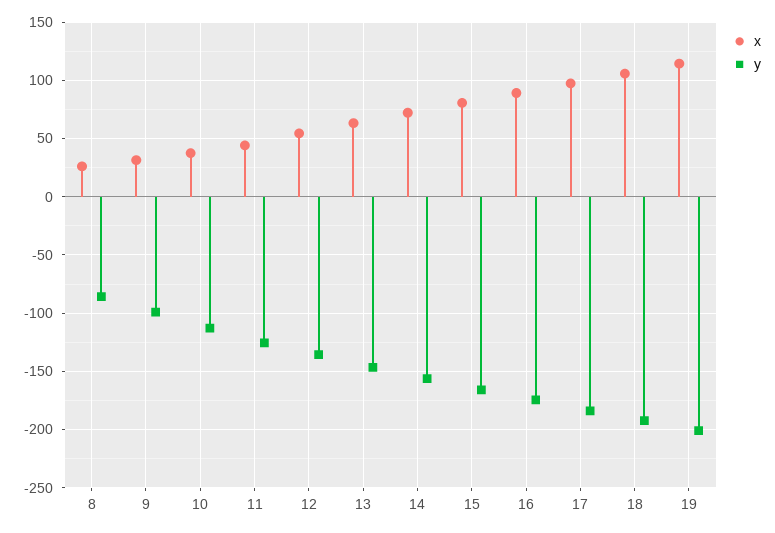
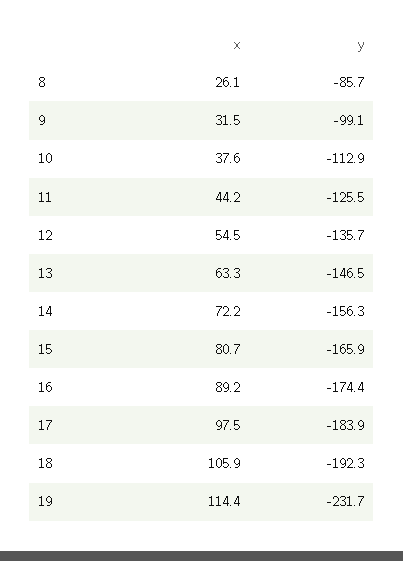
  {
    "x": {
      "8": 26.1,
      "9": 31.5,
      "10": 37.6,
      "11": 44.2,
      "12": 54.5,
      "13": 63.3,
      "14": 72.2,
      "15": 80.7,
      "16": 89.2,
      "17": 97.5,
      "18": 105.9,
      "19": 114.4
    },
    "y": {
      "8": -85.7,
      "9": -99.1,
      "10": -112.9,
      "11": -125.5,
      "12": -135.7,
      "13": -146.5,
      "14": -156.3,
      "15": -165.9,
      "16": -174.4,
      "17": -183.9,
      "18": -192.3,
-     "19": -200
+     "19": -231.7
    }
  }

